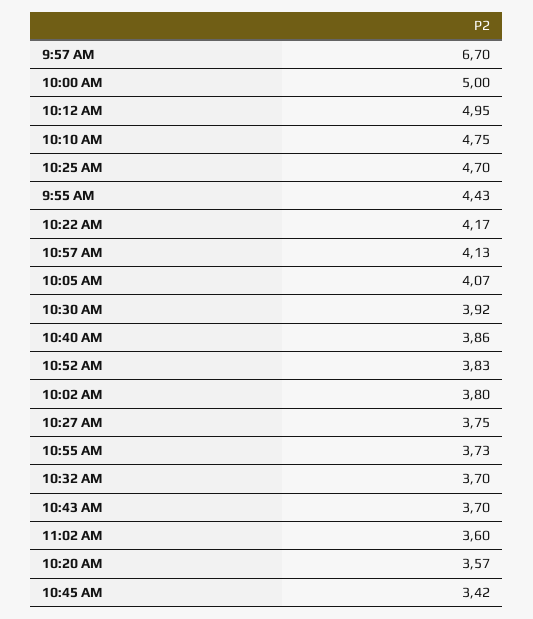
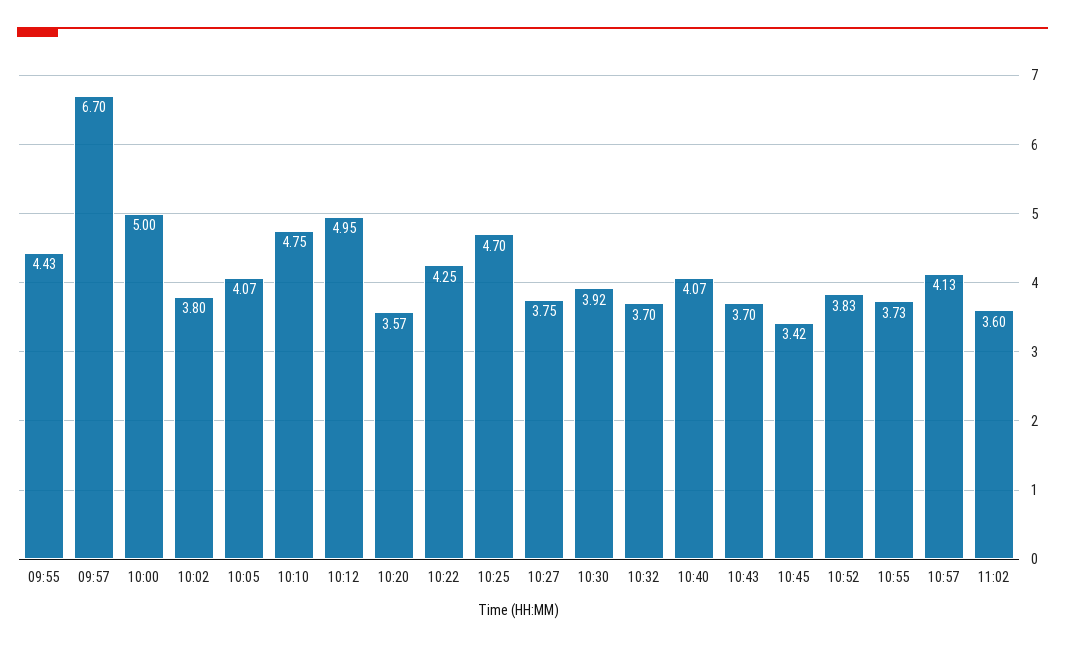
  {
    "9:57 AM": 6.7,
    "10:00 AM": 5,
    "10:12 AM": 4.95,
    "10:10 AM": 4.75,
    "10:25 AM": 4.7,
    "9:55 AM": 4.43,
-   "10:22 AM": 4.17,
+   "10:22 AM": 4.25,
    "10:57 AM": 4.13,
    "10:05 AM": 4.07,
    "10:30 AM": 3.92,
-   "10:40 AM": 3.86,
+   "10:40 AM": 4.07,
    "10:52 AM": 3.83,
    "10:02 AM": 3.8,
    "10:27 AM": 3.75,
    "10:55 AM": 3.73,
    "10:32 AM": 3.7,
    "10:43 AM": 3.7,
    "11:02 AM": 3.6,
    "10:20 AM": 3.57,
    "10:45 AM": 3.42
  }

